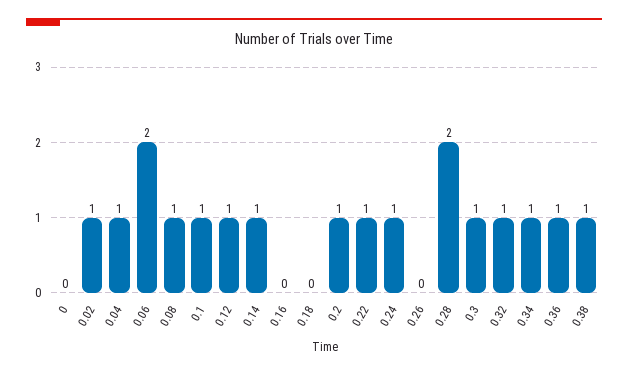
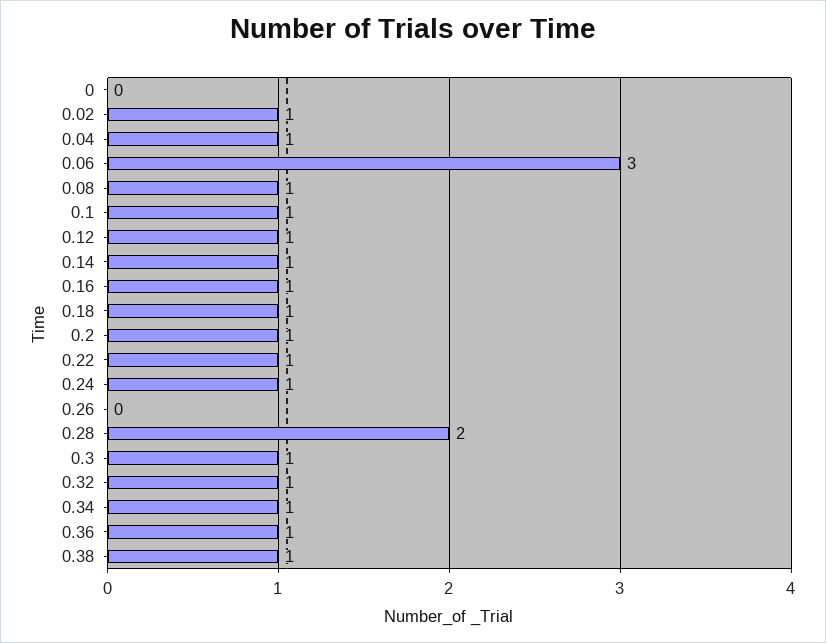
  {
    "0": 0,
    "0.02": 1,
    "0.04": 1,
-   "0.06": 2,
+   "0.06": 3,
    "0.08": 1,
    "0.1": 1,
    "0.12": 1,
    "0.14": 1,
-   "0.16": 0,
+   "0.16": 1,
-   "0.18": 0,
+   "0.18": 1,
    "0.2": 1,
    "0.22": 1,
    "0.24": 1,
    "0.26": 0,
    "0.28": 2,
    "0.3": 1,
    "0.32": 1,
    "0.34": 1,
    "0.36": 1,
    "0.38": 1
  }

